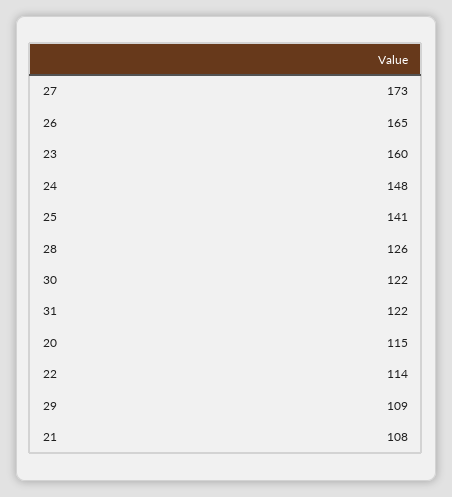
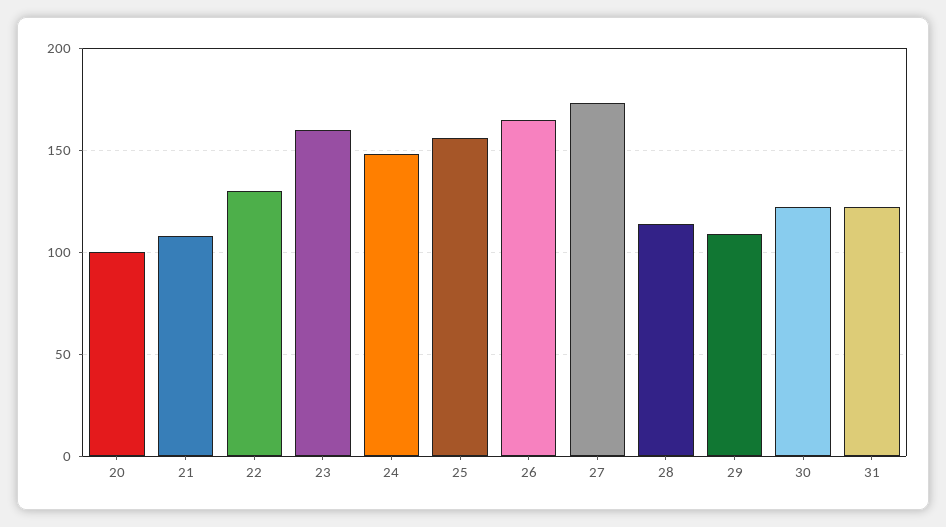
  {
    "27": 173,
    "26": 165,
    "23": 160,
    "24": 148,
-   "25": 141,
+   "25": 155,
-   "28": 126,
+   "28": 115,
    "30": 122,
    "31": 122,
-   "20": 115,
+   "20": 100,
-   "22": 114,
+   "22": 130,
    "29": 109,
    "21": 108
  }

